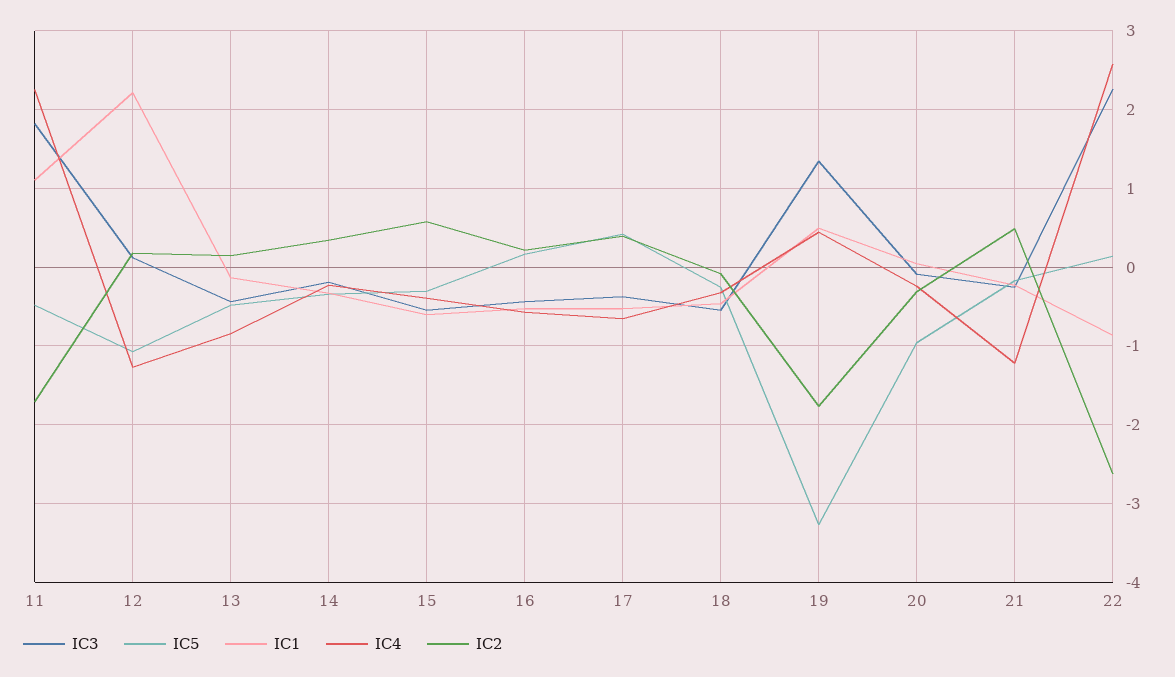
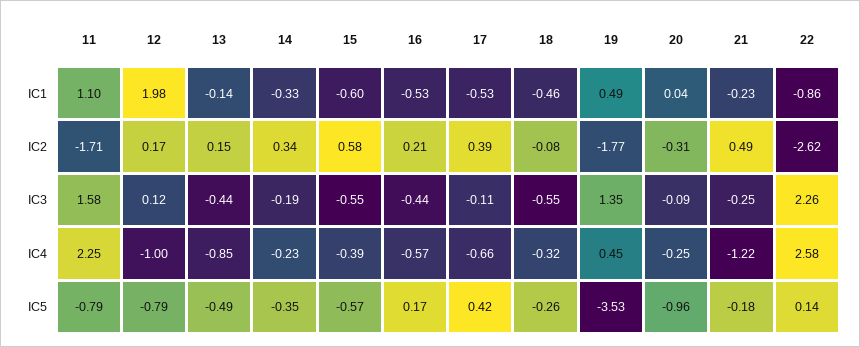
  {
    "IC3": {
-     "11": 1.8,
+     "11": 1.58,
      "12": 0.12,
      "13": -0.44,
      "14": -0.19,
      "15": -0.55,
      "16": -0.44,
-     "17": -0.4,
+     "17": -0.11,
      "18": -0.55,
      "19": 1.35,
      "20": -0.09,
      "21": -0.25,
      "22": 2.26
    },
    "IC5": {
-     "11": -0.5,
+     "11": -0.79,
-     "12": -1.1,
+     "12": -0.79,
      "13": -0.49,
      "14": -0.35,
-     "15": -0.3,
+     "15": -0.57,
      "16": 0.17,
      "17": 0.42,
      "18": -0.26,
-     "19": -3.3,
+     "19": -3.53,
      "20": -0.96,
      "21": -0.18,
      "22": 0.14
    },
    "IC1": {
      "11": 1.1,
-     "12": 2.2,
+     "12": 1.98,
      "13": -0.14,
      "14": -0.33,
      "15": -0.6,
      "16": -0.53,
      "17": -0.53,
      "18": -0.46,
      "19": 0.49,
      "20": 0.04,
      "21": -0.23,
      "22": -0.86
    },
    "IC4": {
      "11": 2.25,
-     "12": -1.3,
+     "12": -1,
      "13": -0.85,
      "14": -0.23,
      "15": -0.39,
      "16": -0.57,
      "17": -0.66,
      "18": -0.32,
      "19": 0.45,
      "20": -0.25,
      "21": -1.22,
      "22": 2.58
    },
    "IC2": {
      "11": -1.71,
      "12": 0.17,
      "13": 0.15,
      "14": 0.34,
      "15": 0.58,
      "16": 0.21,
      "17": 0.39,
      "18": -0.08,
      "19": -1.77,
      "20": -0.31,
      "21": 0.49,
      "22": -2.62
    }
  }

